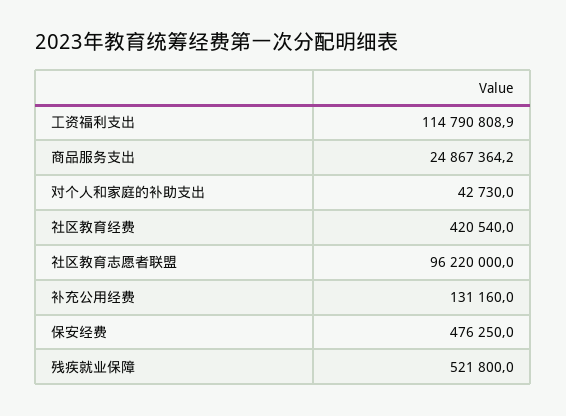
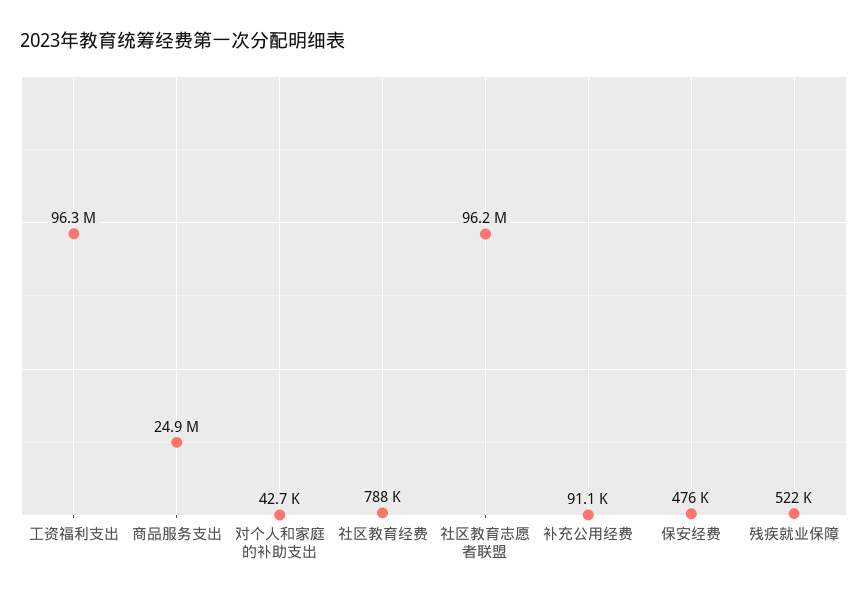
  {
-   "工资福利支出": 114790808.9,
+   "工资福利支出": 96300000,
    "商品服务支出": 24867364.2,
    "对个人和家庭的补助支出": 42730,
-   "社区教育经费": 420540,
+   "社区教育经费": 788000,
    "社区教育志愿者联盟": 96220000,
-   "补充公用经费": 131160,
+   "补充公用经费": 91100,
    "保安经费": 476250,
    "残疾就业保障": 521800
  }

